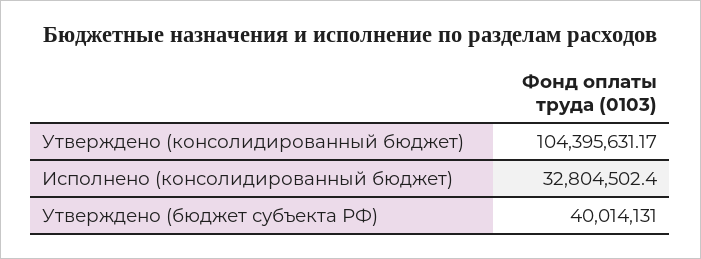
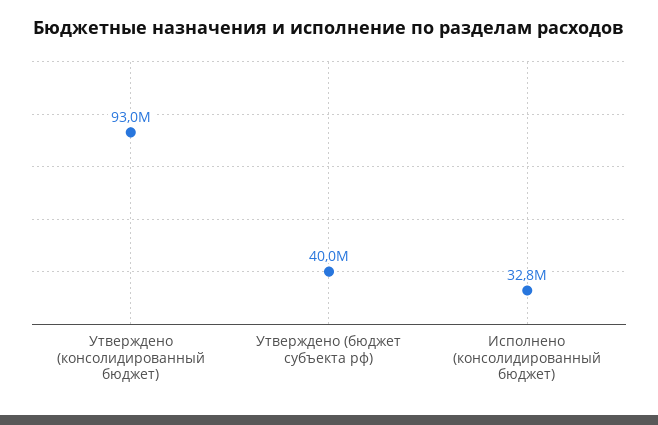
  {
-   "Утверждено (консолидированный бюджет)": 104395631.17,
+   "Утверждено (консолидированный бюджет)": 93000000,
    "Исполнено (консолидированный бюджет)": 32804502.4,
    "Утверждено (бюджет субъекта РФ)": 40014131
  }

